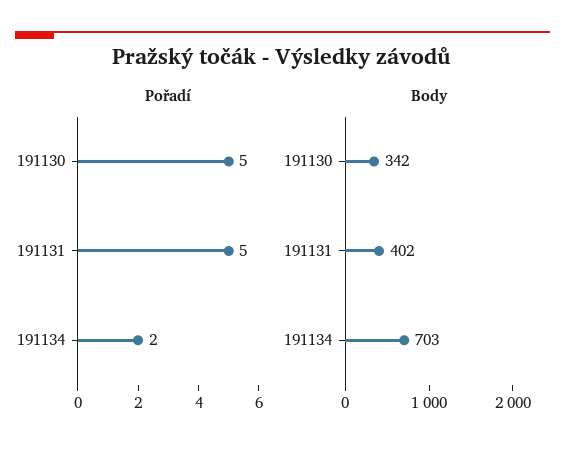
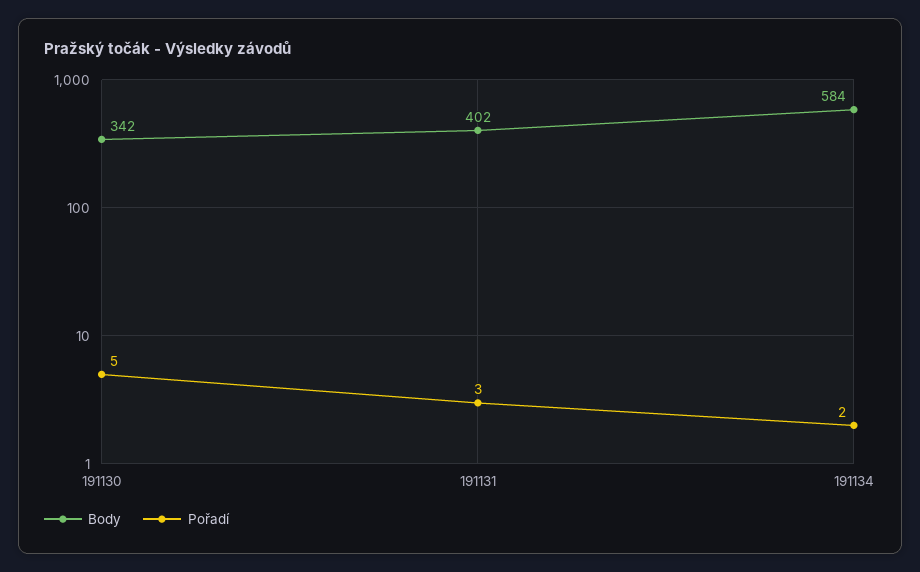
  {
    "Pořadí": {
      "191130": 5,
-     "191131": 5,
+     "191131": 3,
      "191134": 2
    },
    "Body": {
      "191130": 342,
      "191131": 402,
-     "191134": 703
+     "191134": 584
    }
  }

